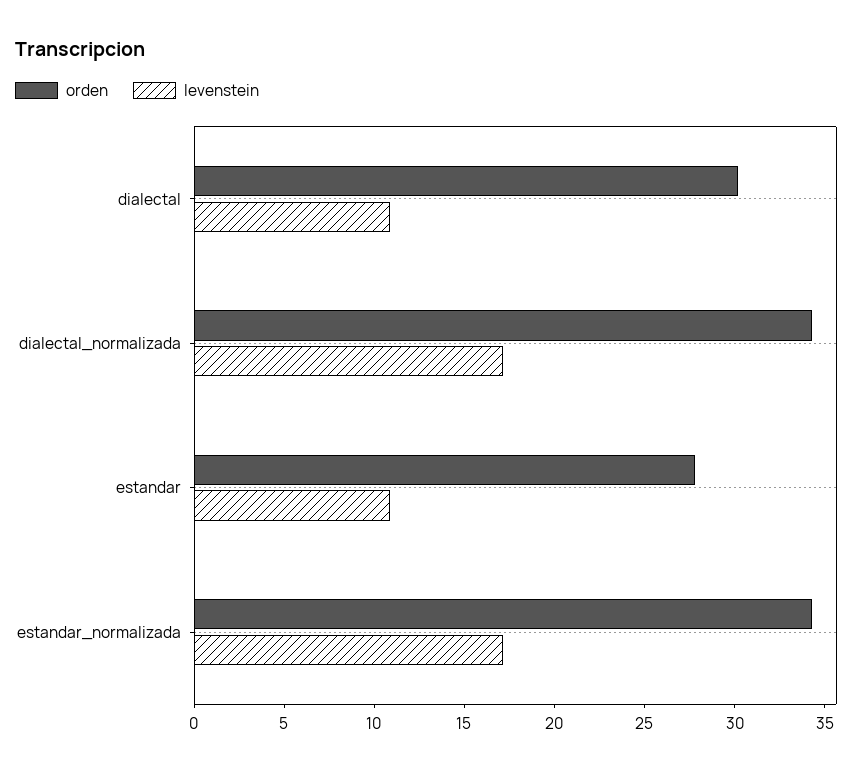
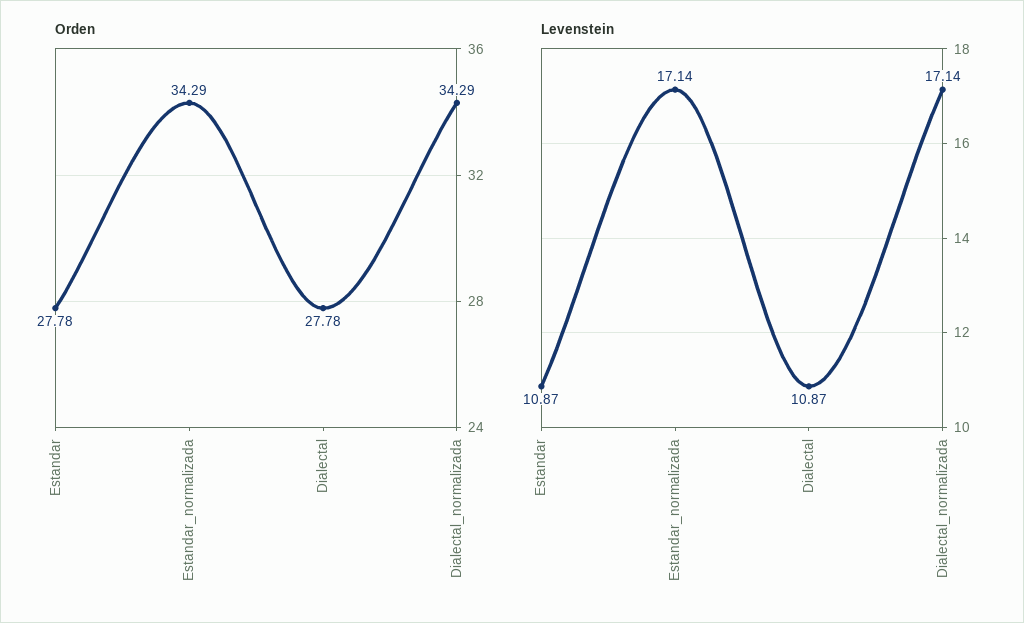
  {
    "orden": {
-     "dialectal": 30,
+     "dialectal": 27.78,
      "dialectal_normalizada": 34.29,
      "estandar": 27.78,
      "estandar_normalizada": 34.29
    },
    "levenstein": {
      "dialectal": 10.87,
      "dialectal_normalizada": 17.14,
      "estandar": 10.87,
      "estandar_normalizada": 17.14
    }
  }

